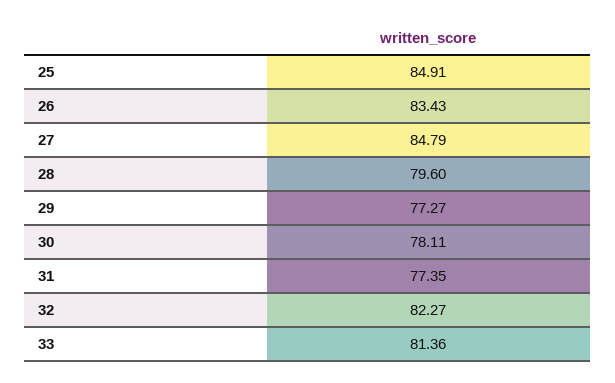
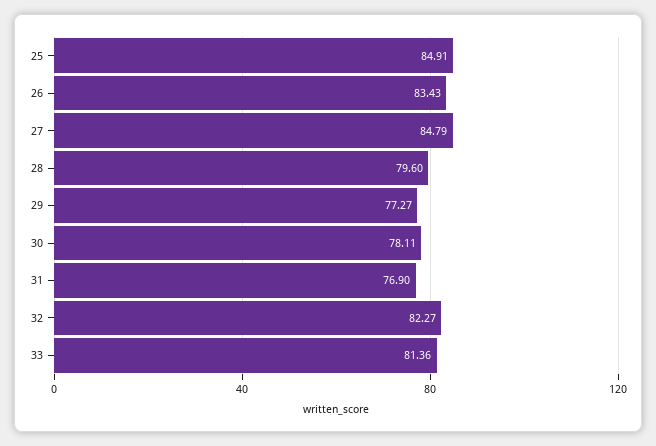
  {
    "25": 84.91,
    "26": 83.43,
    "27": 84.79,
    "28": 79.6,
    "29": 77.27,
    "30": 78.11,
-   "31": 77.35,
+   "31": 76.9,
    "32": 82.27,
    "33": 81.36
  }

